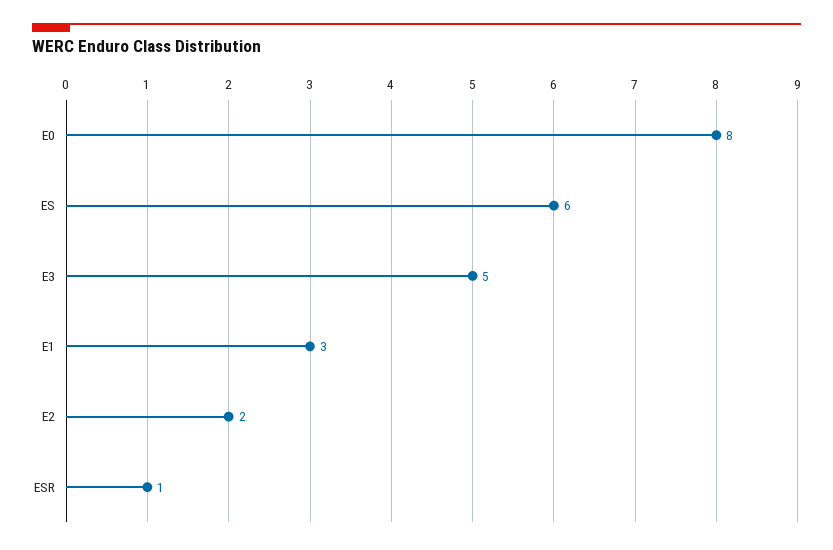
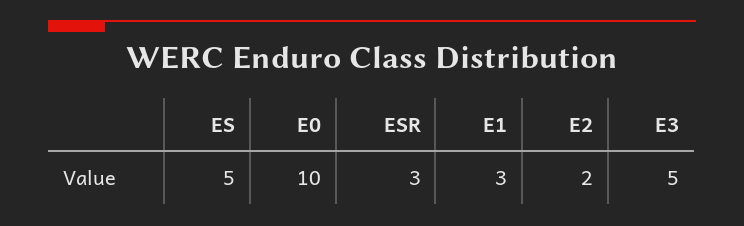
  {
-   "E0": 8,
+   "E0": 10,
-   "ES": 6,
+   "ES": 5,
    "E3": 5,
    "E1": 3,
    "E2": 2,
-   "ESR": 1
+   "ESR": 3
  }

